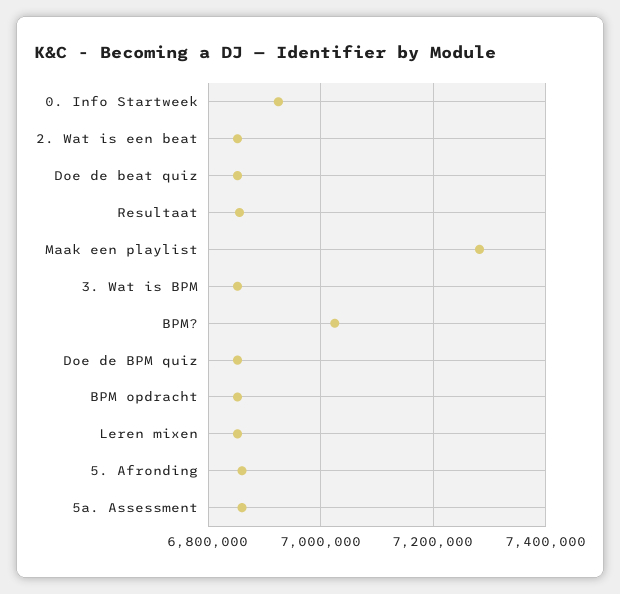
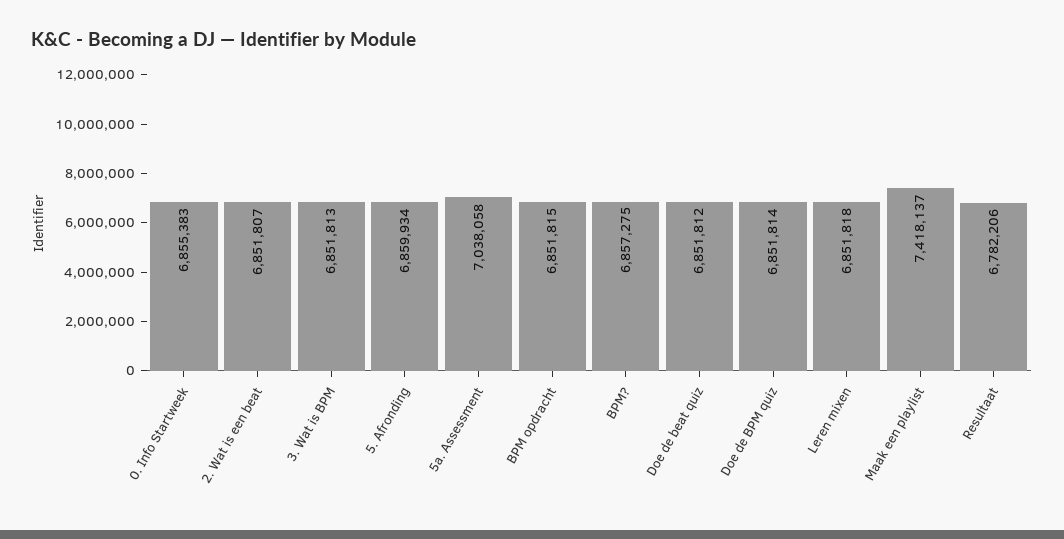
  {
-   "0. Info Startweek": 6920000,
+   "0. Info Startweek": 6855383,
    "2. Wat is een beat": 6851807,
    "Doe de beat quiz": 6851812,
-   "Resultaat": 6860000,
+   "Resultaat": 6782206,
-   "Maak een playlist": 7280000,
+   "Maak een playlist": 7418137,
    "3. Wat is BPM": 6851813,
-   "BPM?": 7020000,
+   "BPM?": 6857275,
    "Doe de BPM quiz": 6851814,
    "BPM opdracht": 6851815,
    "Leren mixen": 6851818,
    "5. Afronding": 6859934,
-   "5a. Assessment": 6860000
+   "5a. Assessment": 7038058
  }

